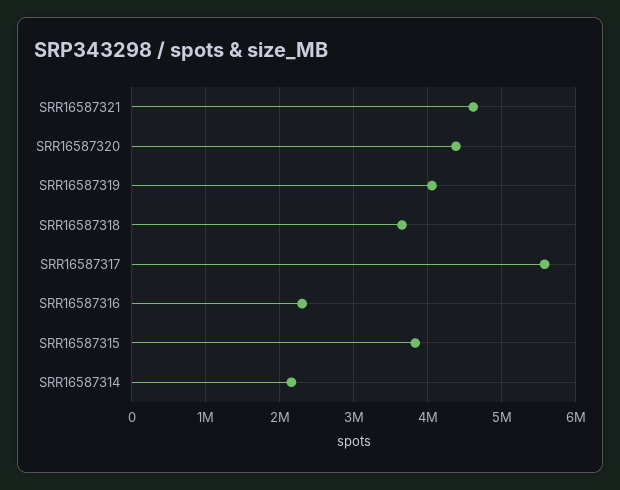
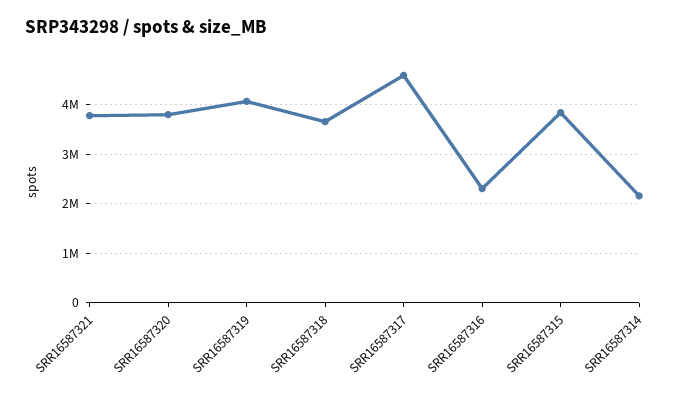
  {
-   "SRR16587321": 4600000,
+   "SRR16587321": 3800000,
-   "SRR16587320": 4400000,
+   "SRR16587320": 3800000,
    "SRR16587319": 4100000,
    "SRR16587318": 3700000,
-   "SRR16587317": 5600000,
+   "SRR16587317": 4600000,
    "SRR16587316": 2300000,
    "SRR16587315": 3800000,
    "SRR16587314": 2200000
  }

